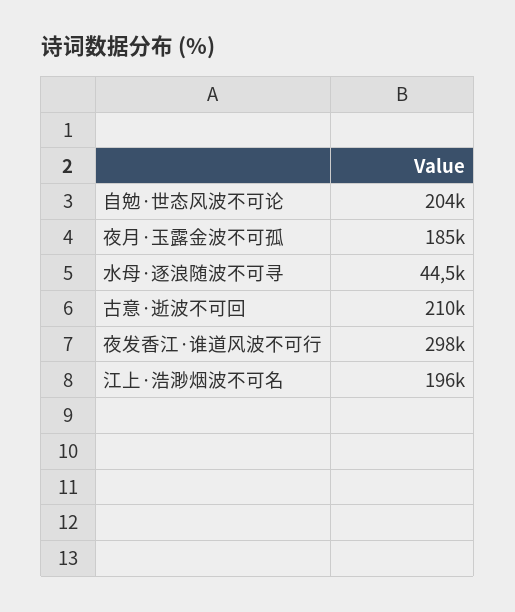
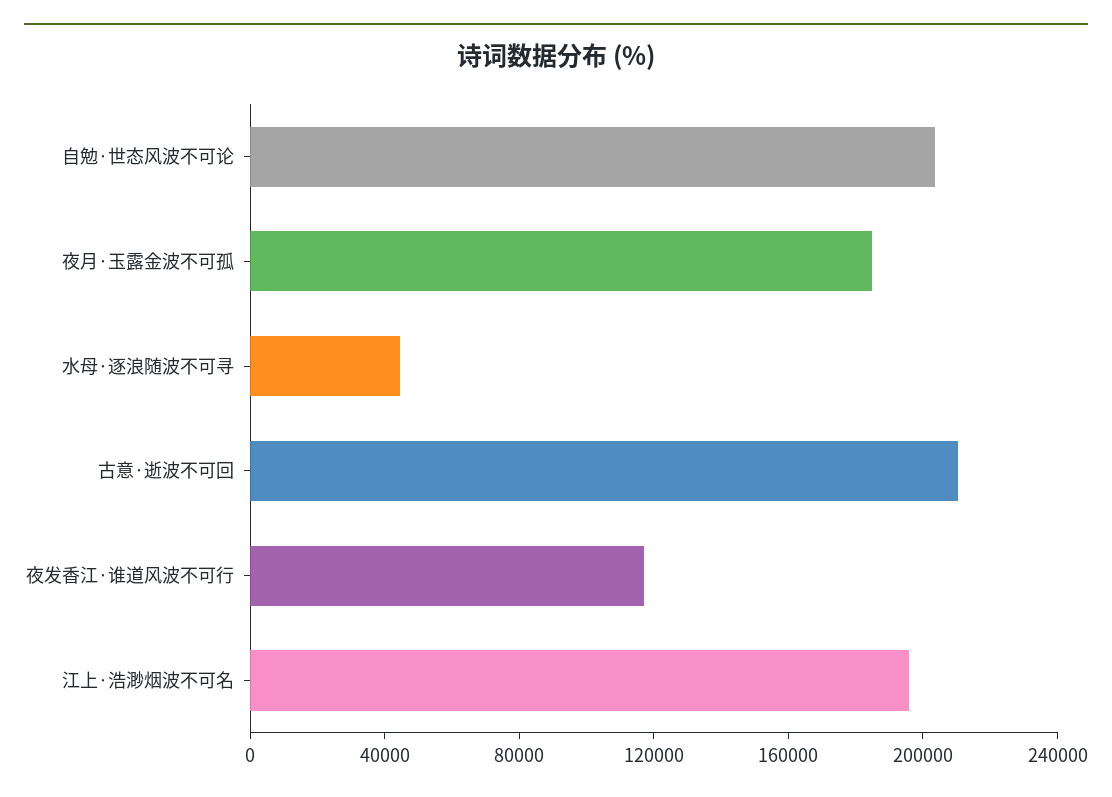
  {
    "自勉·世态风波不可论": 204000,
    "夜月·玉露金波不可孤": 185000,
    "水母·逐浪随波不可寻": 44500,
    "古意·逝波不可回": 210000,
-   "夜发香江·谁道风波不可行": 298000,
+   "夜发香江·谁道风波不可行": 120000,
    "江上·浩渺烟波不可名": 196000
  }

